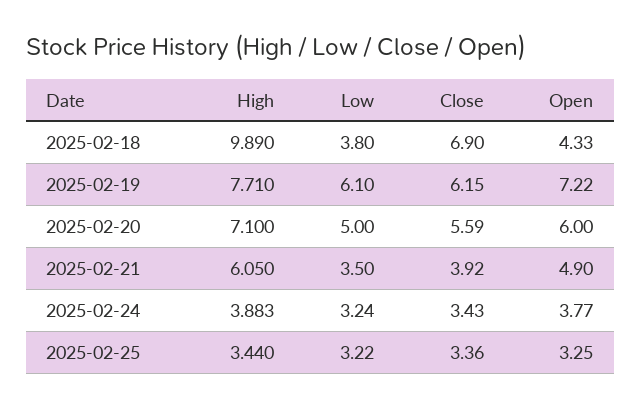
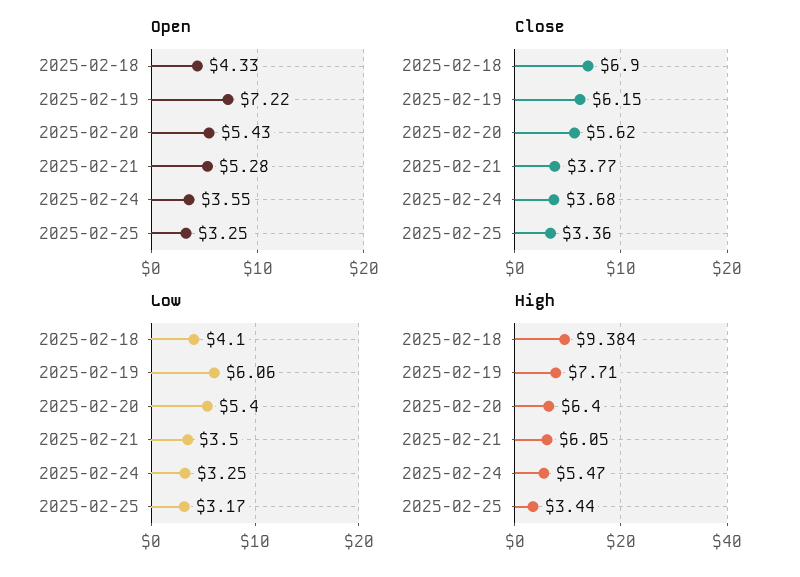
  {
    "High": {
-     "2025-02-18": 9.89,
+     "2025-02-18": 9.384,
      "2025-02-19": 7.71,
-     "2025-02-20": 7.1,
+     "2025-02-20": 6.4,
      "2025-02-21": 6.05,
-     "2025-02-24": 3.883,
+     "2025-02-24": 5.47,
      "2025-02-25": 3.44
    },
    "Low": {
-     "2025-02-18": 3.8,
+     "2025-02-18": 4.1,
-     "2025-02-19": 6.1,
+     "2025-02-19": 6.06,
-     "2025-02-20": 5,
+     "2025-02-20": 5.4,
      "2025-02-21": 3.5,
-     "2025-02-24": 3.24,
+     "2025-02-24": 3.25,
-     "2025-02-25": 3.22
+     "2025-02-25": 3.17
    },
    "Close": {
      "2025-02-18": 6.9,
      "2025-02-19": 6.15,
-     "2025-02-20": 5.59,
+     "2025-02-20": 5.62,
-     "2025-02-21": 3.92,
+     "2025-02-21": 3.77,
-     "2025-02-24": 3.43,
+     "2025-02-24": 3.68,
      "2025-02-25": 3.36
    },
    "Open": {
      "2025-02-18": 4.33,
      "2025-02-19": 7.22,
-     "2025-02-20": 6,
+     "2025-02-20": 5.43,
-     "2025-02-21": 4.9,
+     "2025-02-21": 5.28,
-     "2025-02-24": 3.77,
+     "2025-02-24": 3.55,
      "2025-02-25": 3.25
    }
  }

